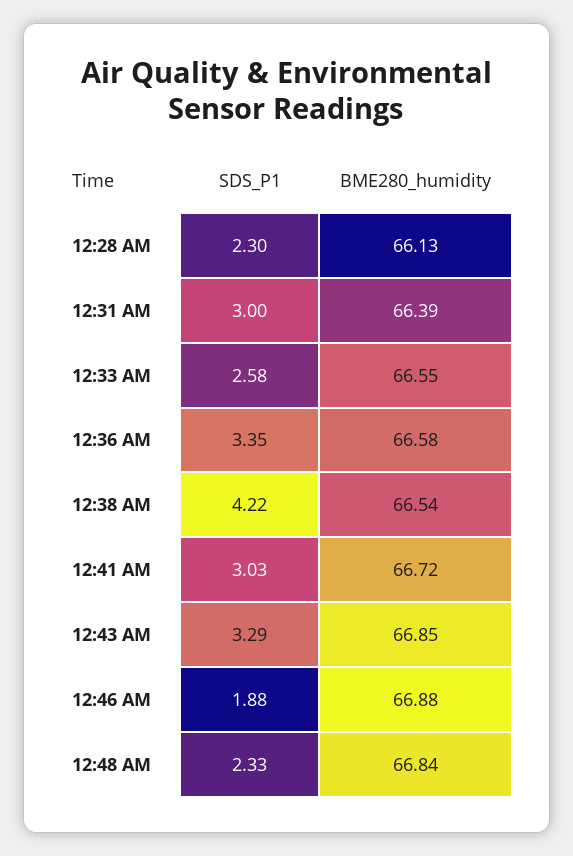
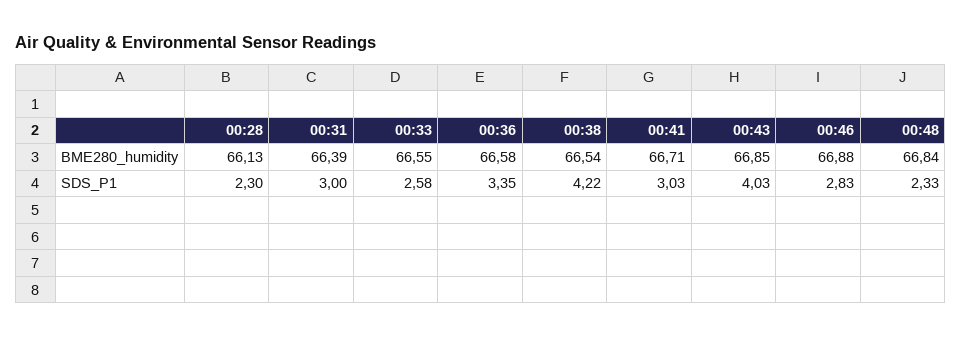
  {
    "SDS_P1": {
      "12:28 AM": 2.3,
      "12:31 AM": 3,
      "12:33 AM": 2.58,
      "12:36 AM": 3.35,
      "12:38 AM": 4.22,
      "12:41 AM": 3.03,
-     "12:43 AM": 3.29,
+     "12:43 AM": 4.03,
-     "12:46 AM": 1.88,
+     "12:46 AM": 2.83,
      "12:48 AM": 2.33
    },
    "BME280_humidity": {
      "12:28 AM": 66.13,
      "12:31 AM": 66.39,
      "12:33 AM": 66.55,
      "12:36 AM": 66.58,
      "12:38 AM": 66.54,
-     "12:41 AM": 66.72,
+     "12:41 AM": 66.71,
      "12:43 AM": 66.85,
      "12:46 AM": 66.88,
      "12:48 AM": 66.84
    }
  }

